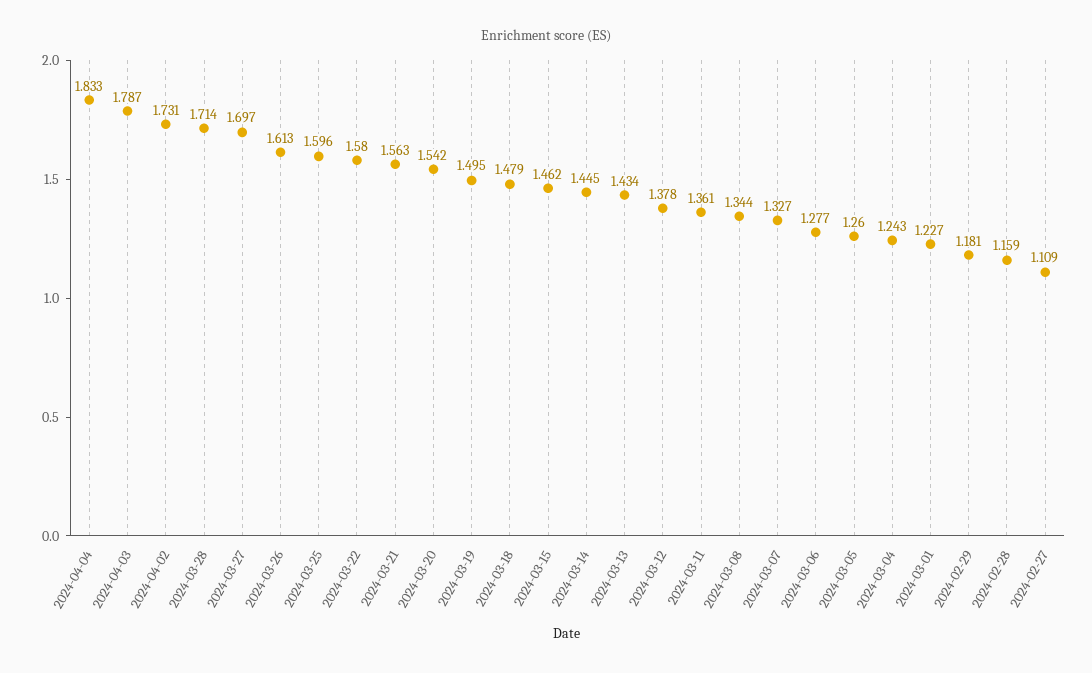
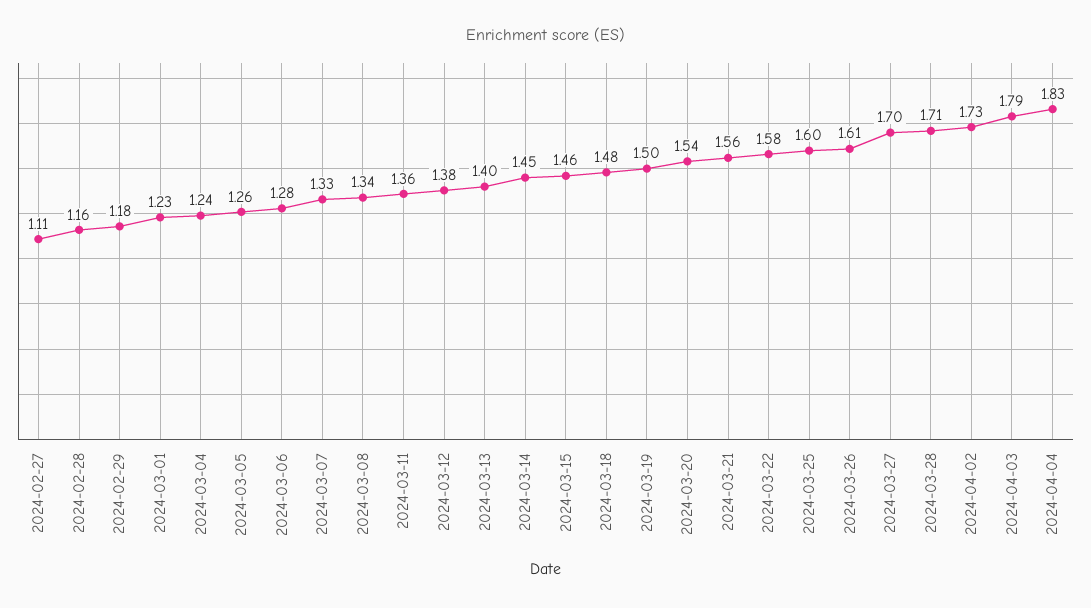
  {
    "2024-04-04": 1.833,
    "2024-04-03": 1.787,
    "2024-04-02": 1.731,
    "2024-03-28": 1.714,
    "2024-03-27": 1.697,
    "2024-03-26": 1.613,
    "2024-03-25": 1.596,
    "2024-03-22": 1.58,
    "2024-03-21": 1.563,
    "2024-03-20": 1.542,
    "2024-03-19": 1.495,
    "2024-03-18": 1.479,
    "2024-03-15": 1.462,
    "2024-03-14": 1.445,
-   "2024-03-13": 1.434,
+   "2024-03-13": 1.4,
    "2024-03-12": 1.378,
    "2024-03-11": 1.361,
    "2024-03-08": 1.344,
    "2024-03-07": 1.327,
    "2024-03-06": 1.277,
    "2024-03-05": 1.26,
    "2024-03-04": 1.243,
    "2024-03-01": 1.227,
    "2024-02-29": 1.181,
    "2024-02-28": 1.159,
    "2024-02-27": 1.109
  }

